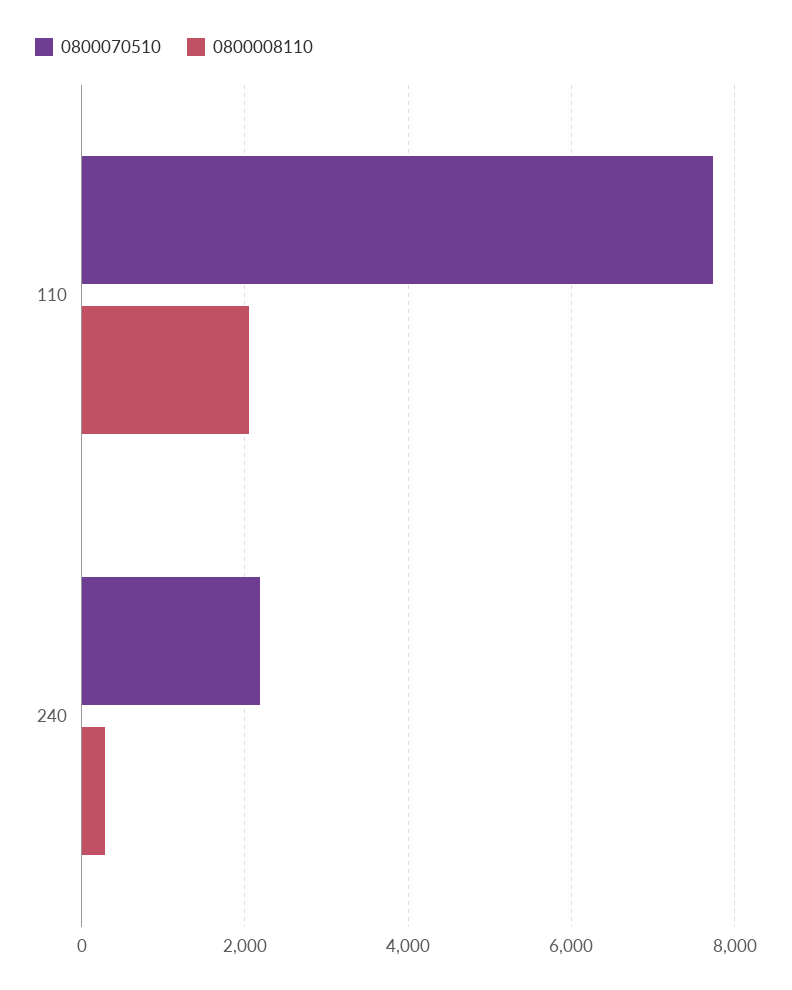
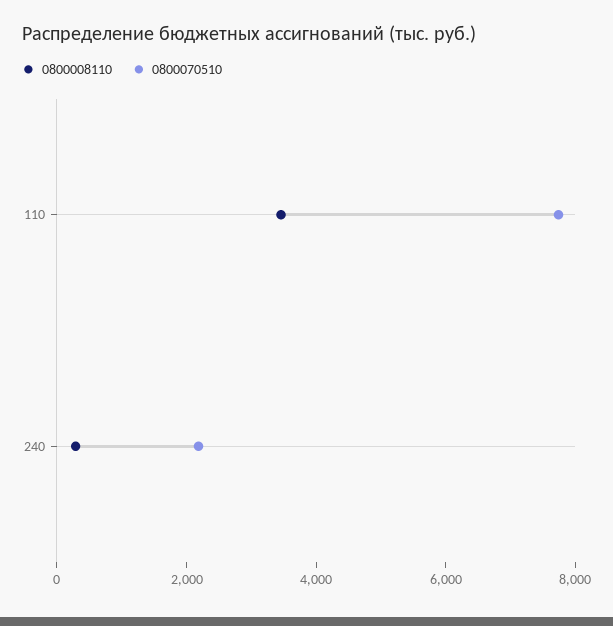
  {
    "0800070510": {
      "110": 7800,
      "240": 2200
    },
    "0800008110": {
-     "110": 2000,
+     "110": 3500,
      "240": 200
    }
  }

